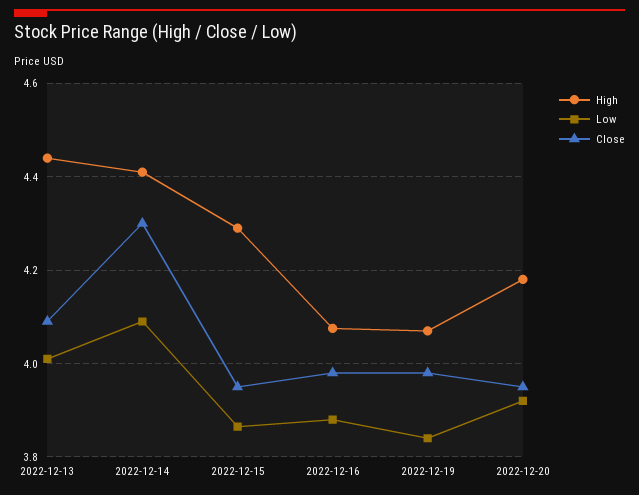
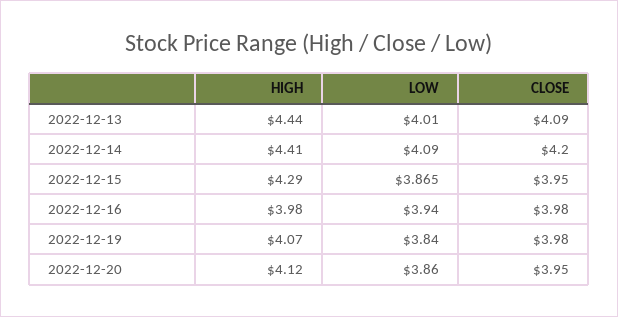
  {
    "High": {
      "2022-12-13": 4.44,
      "2022-12-14": 4.41,
      "2022-12-15": 4.29,
-     "2022-12-16": 4.08,
+     "2022-12-16": 3.98,
      "2022-12-19": 4.07,
-     "2022-12-20": 4.18
+     "2022-12-20": 4.12
    },
    "Low": {
      "2022-12-13": 4.01,
      "2022-12-14": 4.09,
      "2022-12-15": 3.865,
-     "2022-12-16": 3.88,
+     "2022-12-16": 3.94,
      "2022-12-19": 3.84,
-     "2022-12-20": 3.92
+     "2022-12-20": 3.86
    },
    "Close": {
      "2022-12-13": 4.09,
-     "2022-12-14": 4.3,
+     "2022-12-14": 4.2,
      "2022-12-15": 3.95,
      "2022-12-16": 3.98,
      "2022-12-19": 3.98,
      "2022-12-20": 3.95
    }
  }

